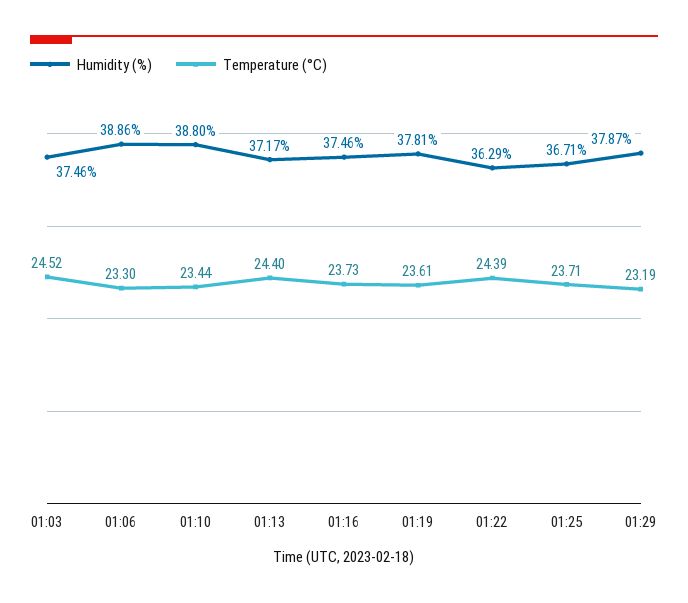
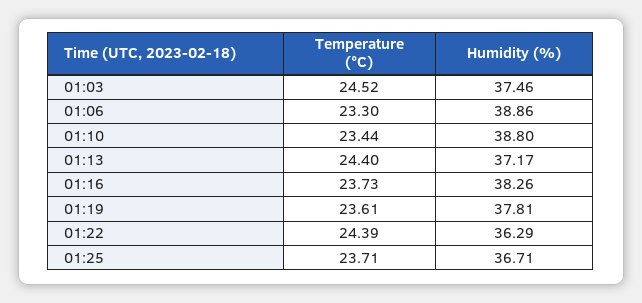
  {
    "Humidity (%)": {
      "01:03": 37.46,
      "01:06": 38.86,
      "01:10": 38.8,
      "01:13": 37.17,
-     "01:16": 37.46,
+     "01:16": 38.26,
      "01:19": 37.81,
      "01:22": 36.29,
-     "01:25": 36.71,
+     "01:25": 36.71
-     "01:29": 37.87
    },
    "Temperature (°C)": {
      "01:03": 24.52,
      "01:06": 23.3,
      "01:10": 23.44,
      "01:13": 24.4,
      "01:16": 23.73,
      "01:19": 23.61,
      "01:22": 24.39,
-     "01:25": 23.71,
+     "01:25": 23.71
-     "01:29": 23.19
    }
  }

